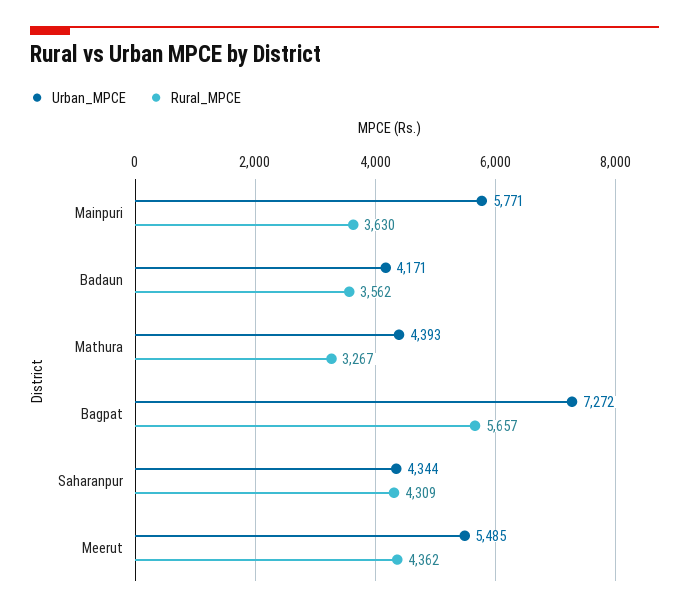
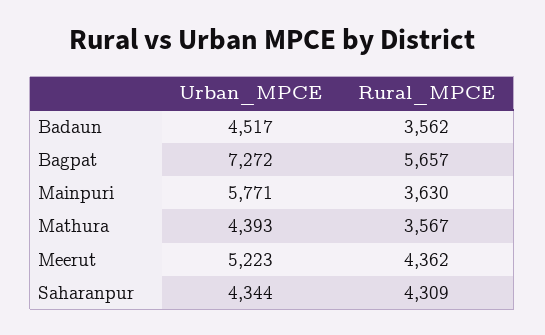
  {
    "Urban_MPCE": {
      "Mainpuri": 5771,
-     "Badaun": 4171,
+     "Badaun": 4517,
      "Mathura": 4393,
      "Bagpat": 7272,
      "Saharanpur": 4344,
-     "Meerut": 5485
+     "Meerut": 5223
    },
    "Rural_MPCE": {
      "Mainpuri": 3630,
      "Badaun": 3562,
-     "Mathura": 3267,
+     "Mathura": 3567,
      "Bagpat": 5657,
      "Saharanpur": 4309,
      "Meerut": 4362
    }
  }

